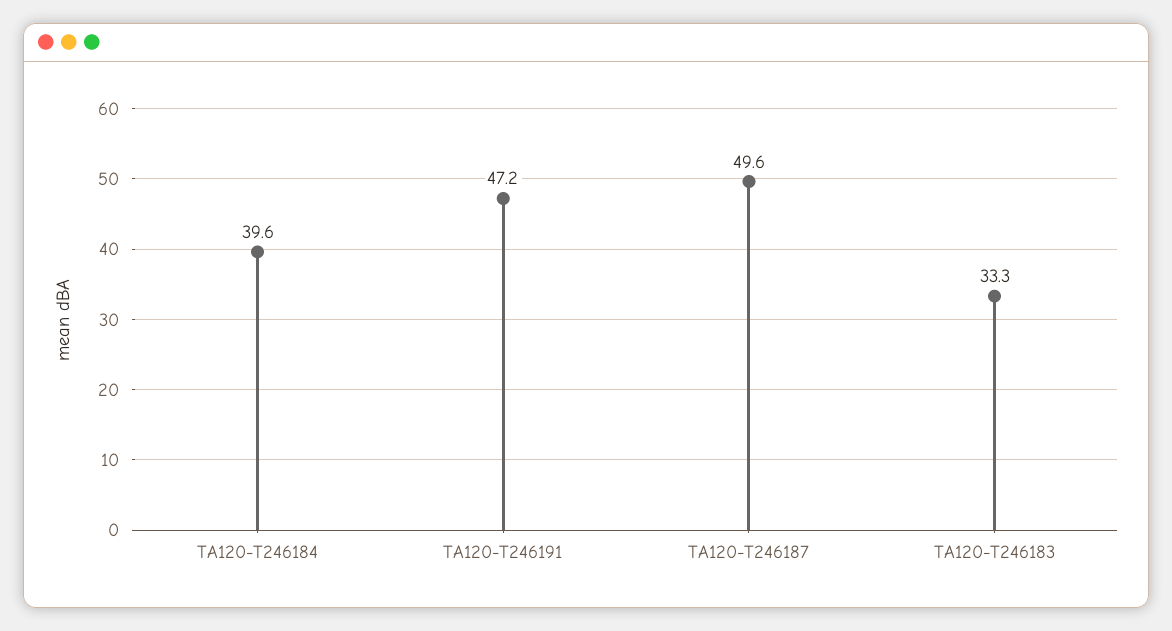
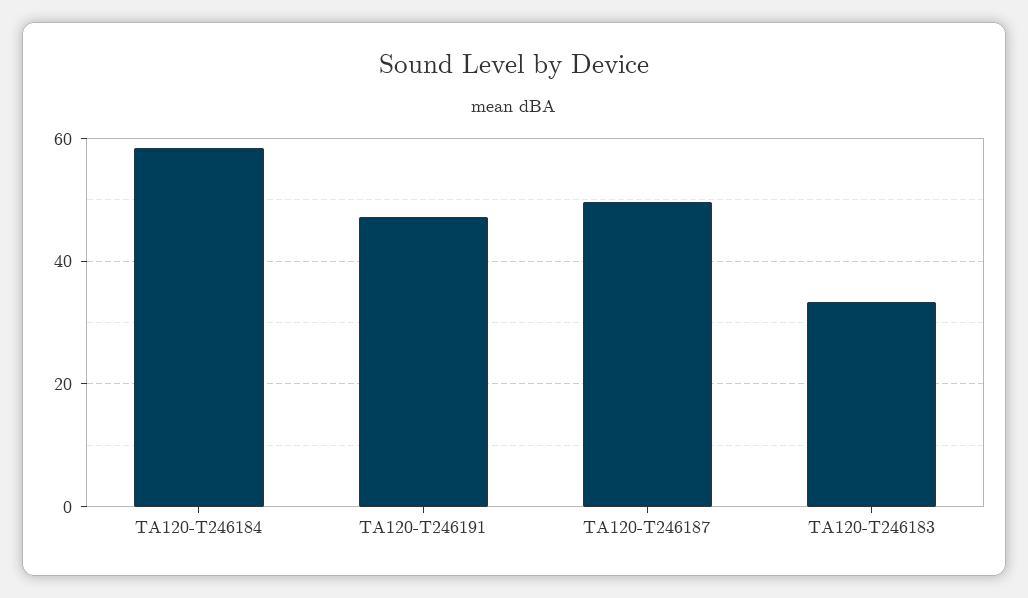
  {
-   "TA120-T246184": 39.6,
+   "TA120-T246184": 58,
    "TA120-T246191": 47.2,
    "TA120-T246187": 49.6,
    "TA120-T246183": 33.3
  }

